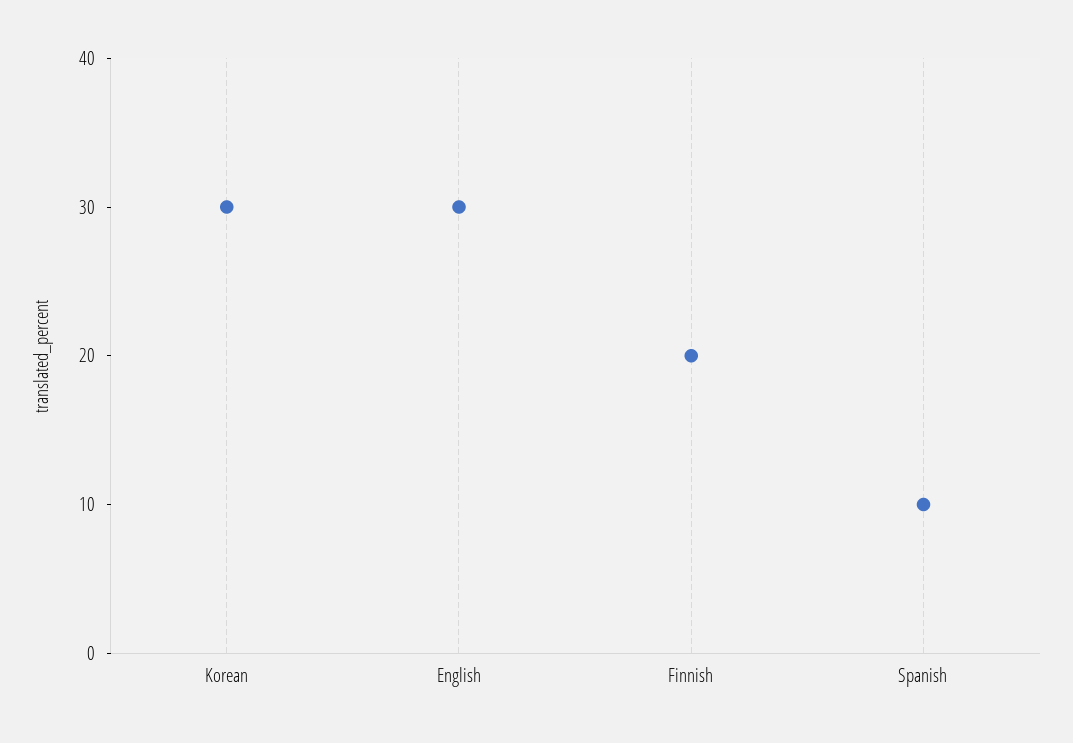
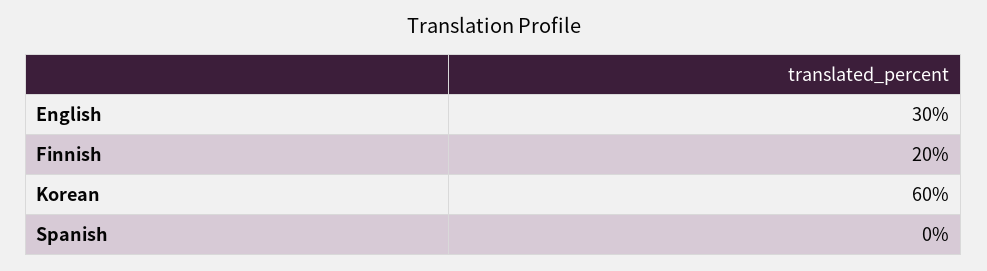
  {
-   "Korean": 30,
+   "Korean": 60,
    "English": 30,
    "Finnish": 20,
-   "Spanish": 10
+   "Spanish": 0
  }

